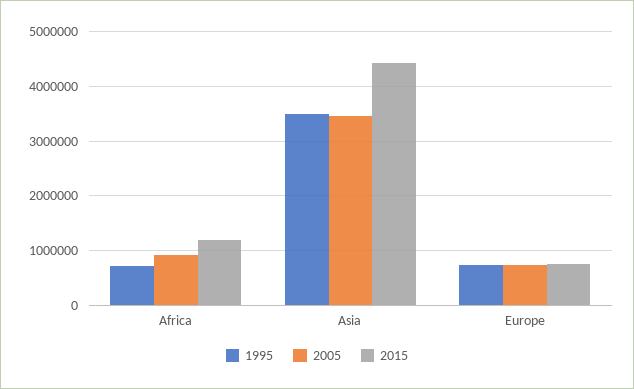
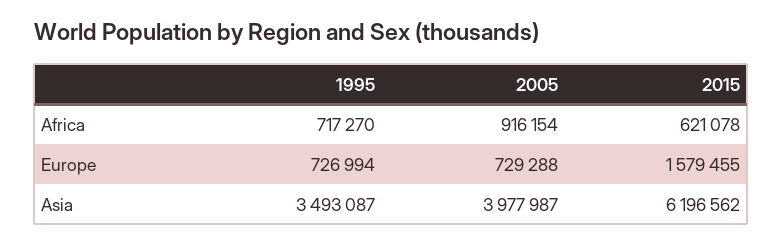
  {
    "1995": {
      "Africa": 717270,
      "Asia": 3493087,
      "Europe": 726994
    },
    "2005": {
      "Africa": 916154,
-     "Asia": 3400000,
+     "Asia": 3977987,
      "Europe": 729288
    },
    "2015": {
-     "Africa": 1200000,
+     "Africa": 621078,
-     "Asia": 4400000,
+     "Asia": 6196562,
-     "Europe": 800000
+     "Europe": 1579455
    }
  }

